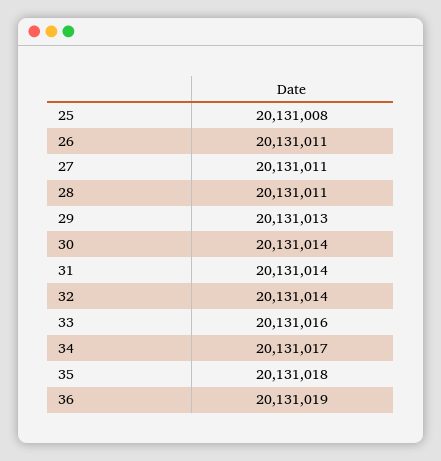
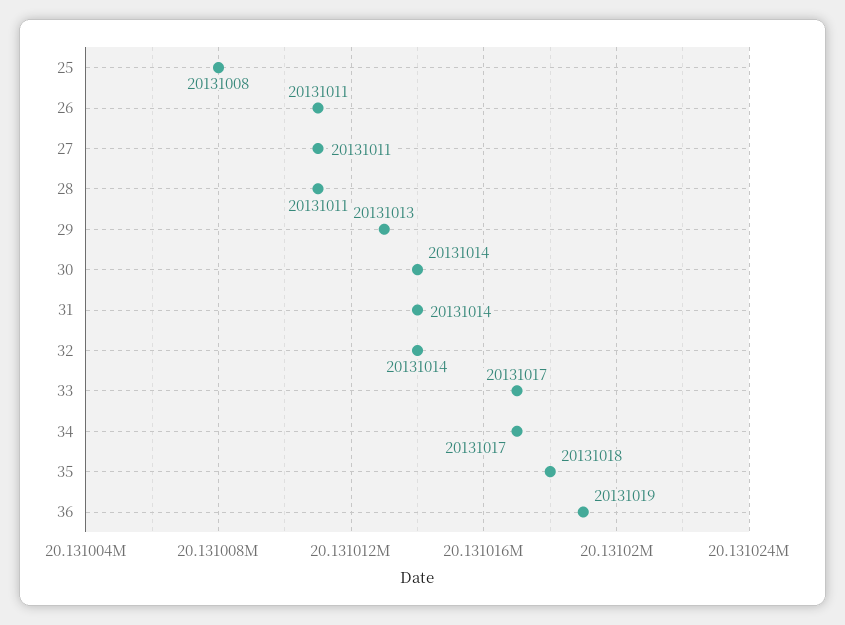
  {
    "25": 20131008,
    "26": 20131011,
    "27": 20131011,
    "28": 20131011,
    "29": 20131013,
    "30": 20131014,
    "31": 20131014,
    "32": 20131014,
-   "33": 20131016,
+   "33": 20131017,
    "34": 20131017,
    "35": 20131018,
    "36": 20131019
  }

